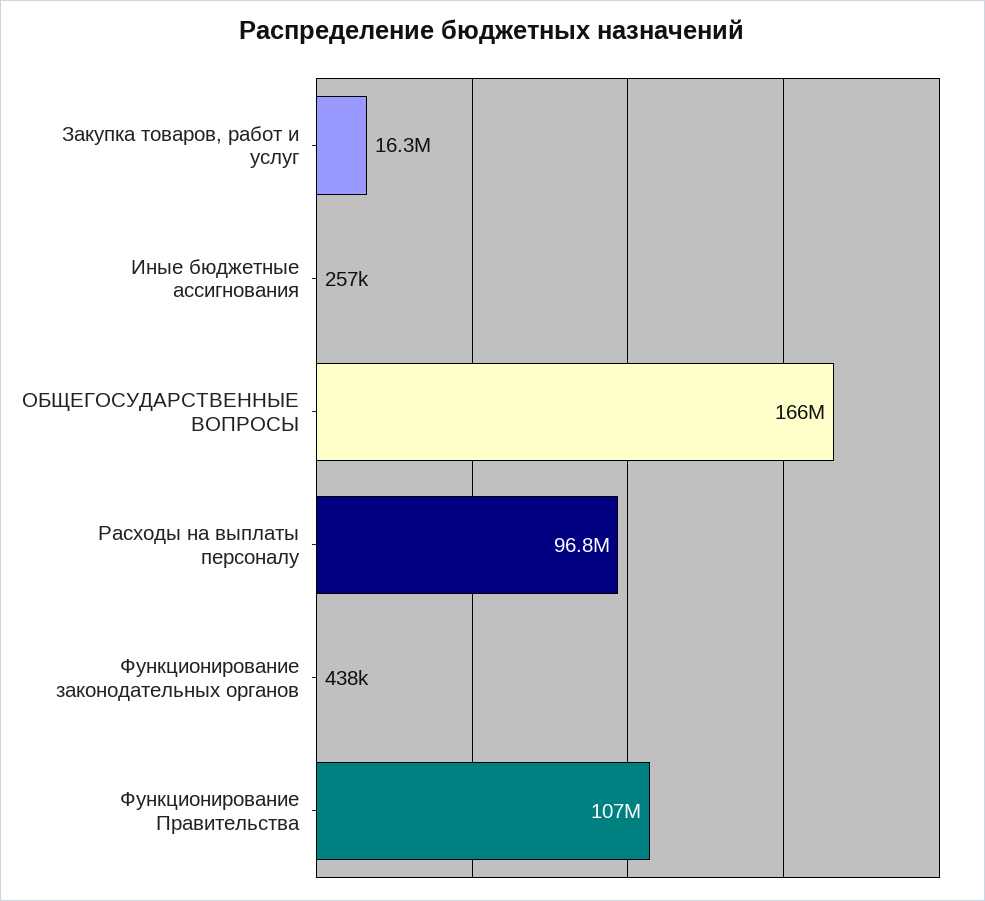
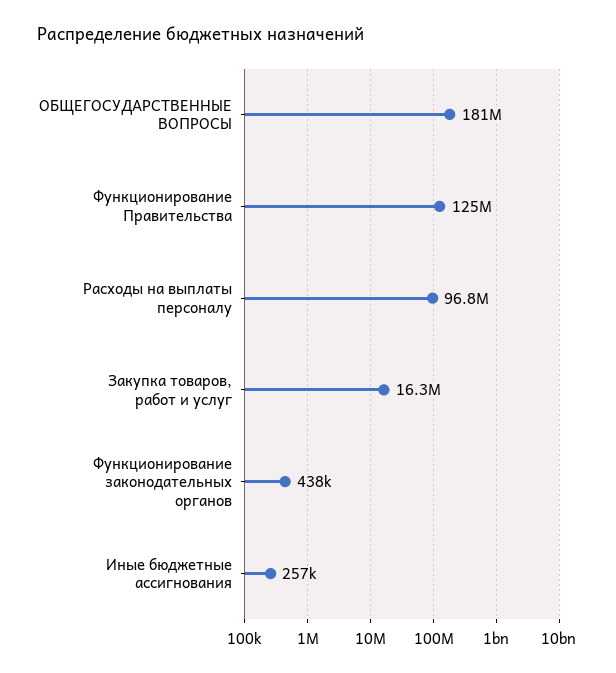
  {
    "Закупка товаров, работ и услуг": 16300000,
    "Иные бюджетные ассигнования": 257000,
-   "ОБЩЕГОСУДАРСТВЕННЫЕ ВОПРОСЫ": 166000000,
+   "ОБЩЕГОСУДАРСТВЕННЫЕ ВОПРОСЫ": 181000000,
    "Расходы на выплаты персоналу": 96800000,
    "Функционирование законодательных органов": 438000,
-   "Функционирование Правительства": 107000000
+   "Функционирование Правительства": 125000000
  }

